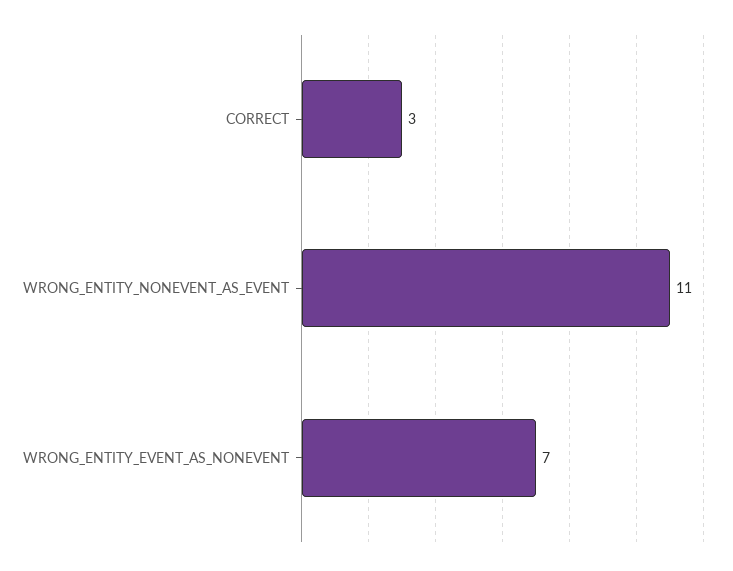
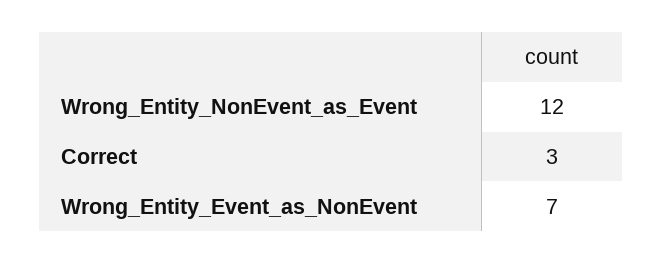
  {
    "CORRECT": 3,
-   "WRONG_ENTITY_NONEVENT_AS_EVENT": 11,
+   "WRONG_ENTITY_NONEVENT_AS_EVENT": 12,
    "WRONG_ENTITY_EVENT_AS_NONEVENT": 7
  }

